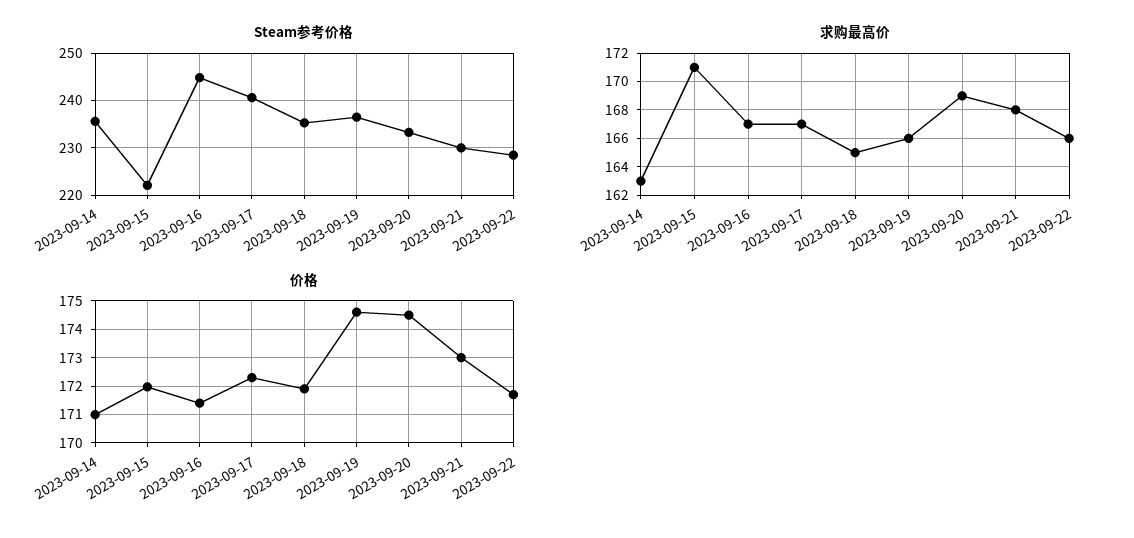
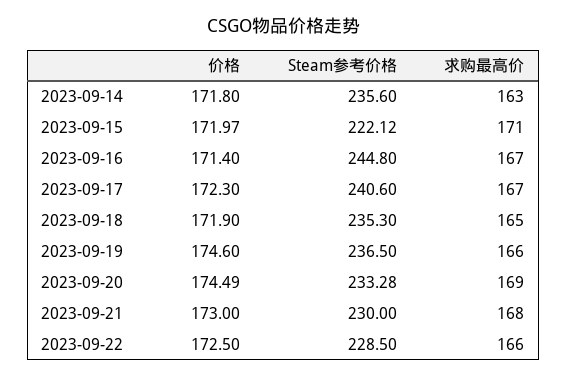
  {
    "Steam参考价格": {
      "2023-09-14": 235.6,
      "2023-09-15": 222.12,
      "2023-09-16": 244.8,
      "2023-09-17": 240.6,
      "2023-09-18": 235.3,
      "2023-09-19": 236.5,
      "2023-09-20": 233.28,
      "2023-09-21": 230,
      "2023-09-22": 228.5
    },
    "求购最高价": {
      "2023-09-14": 163,
      "2023-09-15": 171,
      "2023-09-16": 167,
      "2023-09-17": 167,
      "2023-09-18": 165,
      "2023-09-19": 166,
      "2023-09-20": 169,
      "2023-09-21": 168,
      "2023-09-22": 166
    },
    "价格": {
-     "2023-09-14": 171,
+     "2023-09-14": 171.8,
      "2023-09-15": 171.97,
      "2023-09-16": 171.4,
      "2023-09-17": 172.3,
      "2023-09-18": 171.9,
      "2023-09-19": 174.6,
      "2023-09-20": 174.49,
      "2023-09-21": 173,
-     "2023-09-22": 171.75
+     "2023-09-22": 172.5
    }
  }

